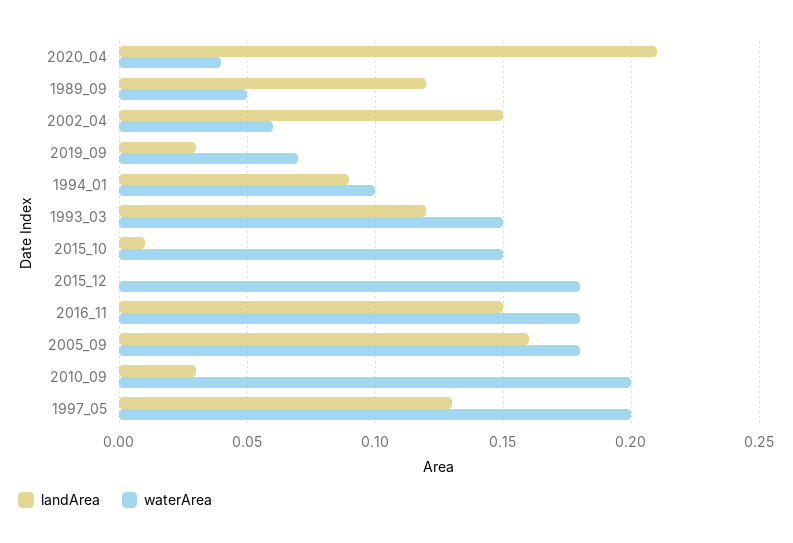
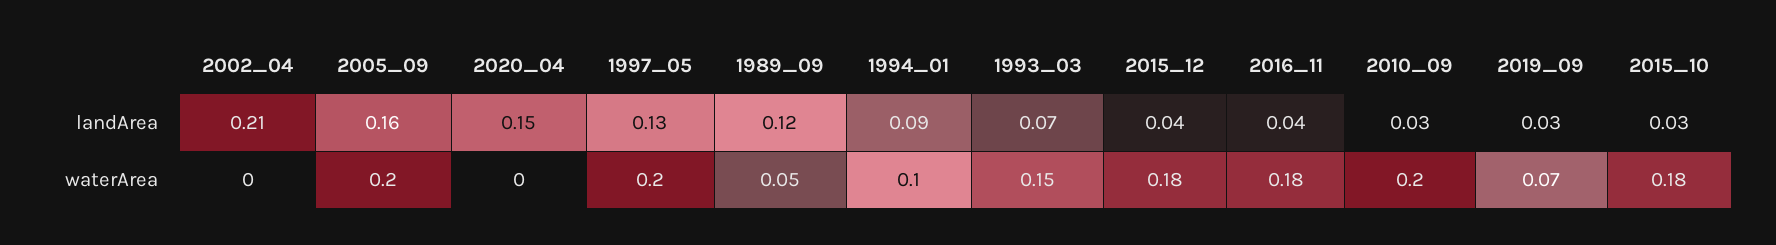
  {
    "landArea": {
-     "2020_04": 0.21,
+     "2020_04": 0.15,
      "1989_09": 0.12,
-     "2002_04": 0.15,
+     "2002_04": 0.21,
      "2019_09": 0.03,
      "1994_01": 0.09,
-     "1993_03": 0.12,
+     "1993_03": 0.07,
-     "2015_10": 0.01,
+     "2015_10": 0.03,
-     "2015_12": 0,
+     "2015_12": 0.04,
-     "2016_11": 0.15,
+     "2016_11": 0.04,
      "2005_09": 0.16,
      "2010_09": 0.03,
      "1997_05": 0.13
    },
    "waterArea": {
-     "2020_04": 0.04,
+     "2020_04": 0,
      "1989_09": 0.05,
-     "2002_04": 0.06,
+     "2002_04": 0,
      "2019_09": 0.07,
      "1994_01": 0.1,
      "1993_03": 0.15,
-     "2015_10": 0.15,
+     "2015_10": 0.18,
      "2015_12": 0.18,
      "2016_11": 0.18,
-     "2005_09": 0.18,
+     "2005_09": 0.2,
      "2010_09": 0.2,
      "1997_05": 0.2
    }
  }

